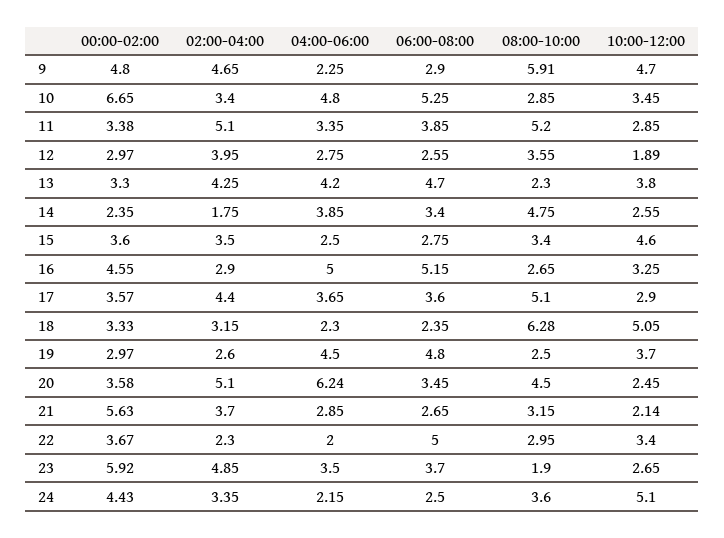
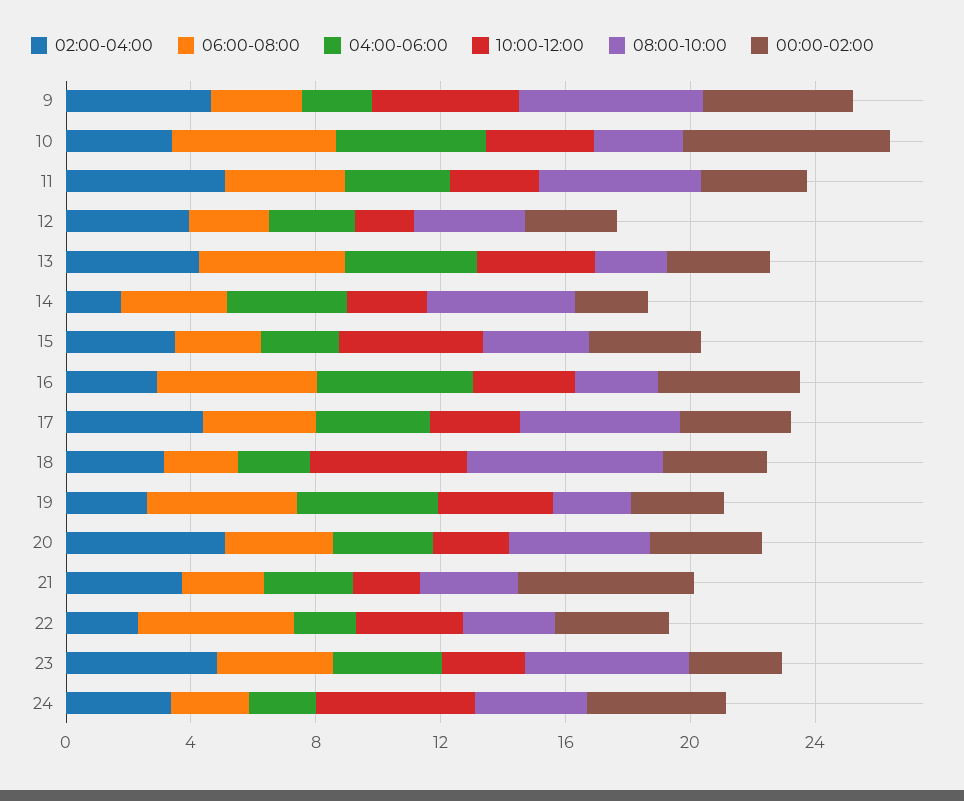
  {
    "00:00-02:00": {
      "9": 4.8,
      "10": 6.65,
      "11": 3.38,
      "12": 2.97,
      "13": 3.3,
      "14": 2.35,
      "15": 3.6,
      "16": 4.55,
      "17": 3.57,
      "18": 3.33,
      "19": 2.97,
      "20": 3.58,
      "21": 5.63,
      "22": 3.67,
-     "23": 5.92,
+     "23": 3,
      "24": 4.43
    },
    "02:00-04:00": {
      "9": 4.65,
      "10": 3.4,
      "11": 5.1,
      "12": 3.95,
      "13": 4.25,
      "14": 1.75,
      "15": 3.5,
      "16": 2.9,
      "17": 4.4,
      "18": 3.15,
      "19": 2.6,
      "20": 5.1,
      "21": 3.7,
      "22": 2.3,
      "23": 4.85,
      "24": 3.35
    },
    "04:00-06:00": {
      "9": 2.25,
      "10": 4.8,
      "11": 3.35,
      "12": 2.75,
      "13": 4.2,
      "14": 3.85,
      "15": 2.5,
      "16": 5,
      "17": 3.65,
      "18": 2.3,
      "19": 4.5,
-     "20": 6.24,
+     "20": 3,
      "21": 2.85,
      "22": 2,
      "23": 3.5,
      "24": 2.15
    },
    "06:00-08:00": {
      "9": 2.9,
      "10": 5.25,
      "11": 3.85,
      "12": 2.55,
      "13": 4.7,
      "14": 3.4,
      "15": 2.75,
      "16": 5.15,
      "17": 3.6,
      "18": 2.35,
      "19": 4.8,
      "20": 3.45,
      "21": 2.65,
      "22": 5,
      "23": 3.7,
      "24": 2.5
    },
    "08:00-10:00": {
      "9": 5.91,
      "10": 2.85,
      "11": 5.2,
      "12": 3.55,
      "13": 2.3,
      "14": 4.75,
      "15": 3.4,
      "16": 2.65,
      "17": 5.1,
      "18": 6.28,
      "19": 2.5,
      "20": 4.5,
      "21": 3.15,
      "22": 2.95,
-     "23": 1.9,
+     "23": 5,
      "24": 3.6
    },
    "10:00-12:00": {
      "9": 4.7,
      "10": 3.45,
      "11": 2.85,
      "12": 1.89,
      "13": 3.8,
      "14": 2.55,
      "15": 4.6,
      "16": 3.25,
      "17": 2.9,
      "18": 5.05,
      "19": 3.7,
      "20": 2.45,
      "21": 2.14,
      "22": 3.4,
      "23": 2.65,
      "24": 5.1
    }
  }

